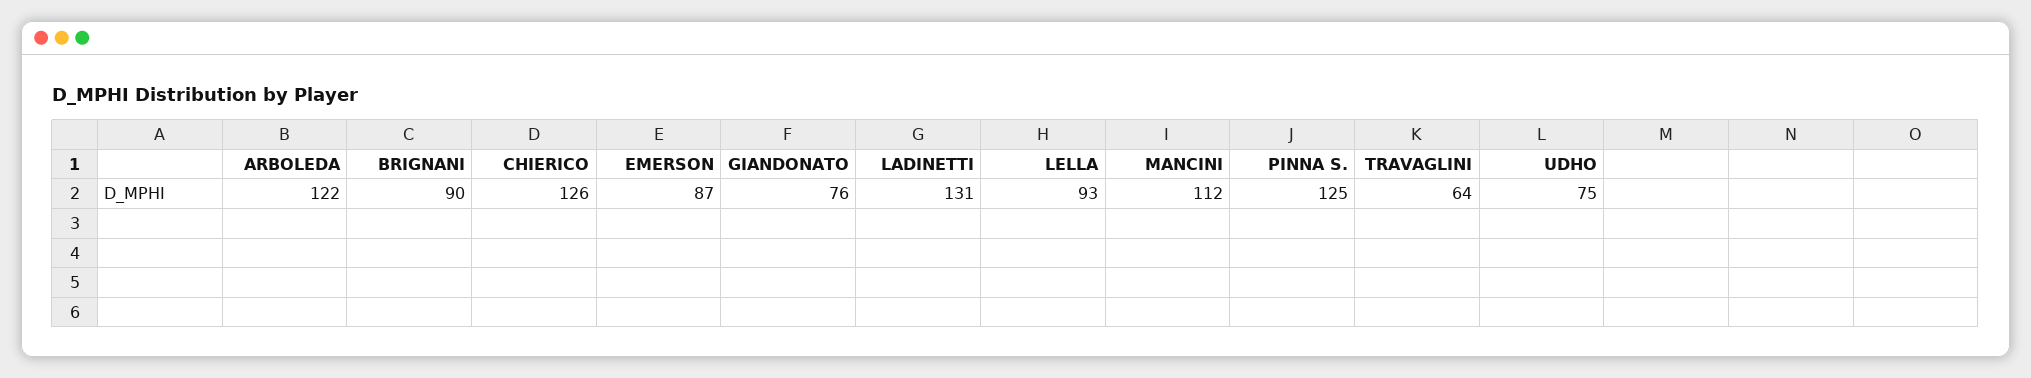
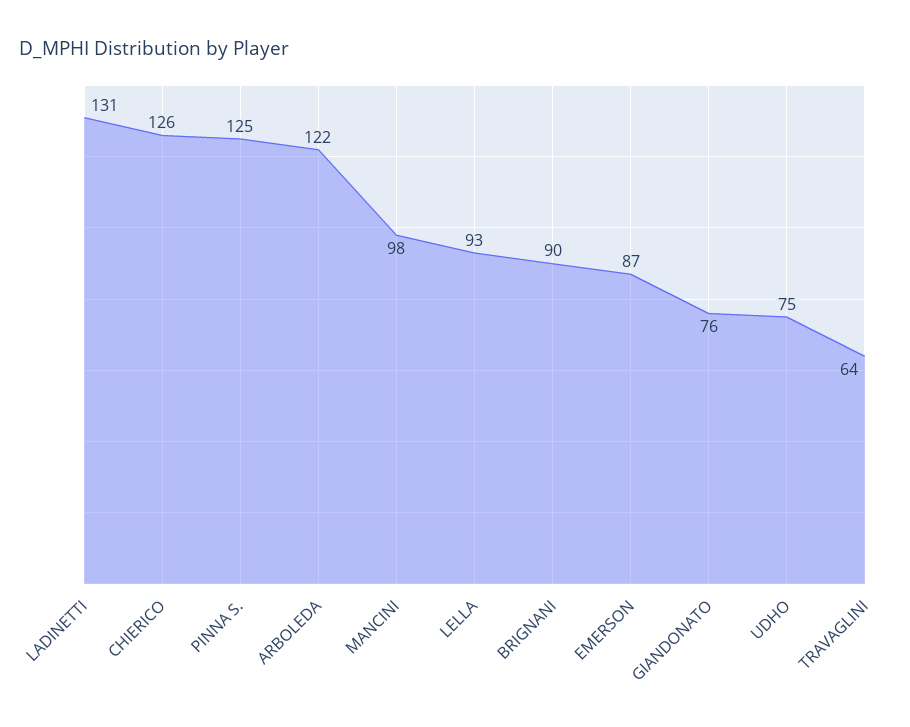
  {
    "ARBOLEDA": 122,
    "BRIGNANI": 90,
    "CHIERICO": 126,
    "EMERSON": 87,
    "GIANDONATO": 76,
    "LADINETTI": 131,
    "LELLA": 93,
-   "MANCINI": 112,
+   "MANCINI": 98,
    "PINNA S.": 125,
    "TRAVAGLINI": 64,
    "UDHO": 75
  }

